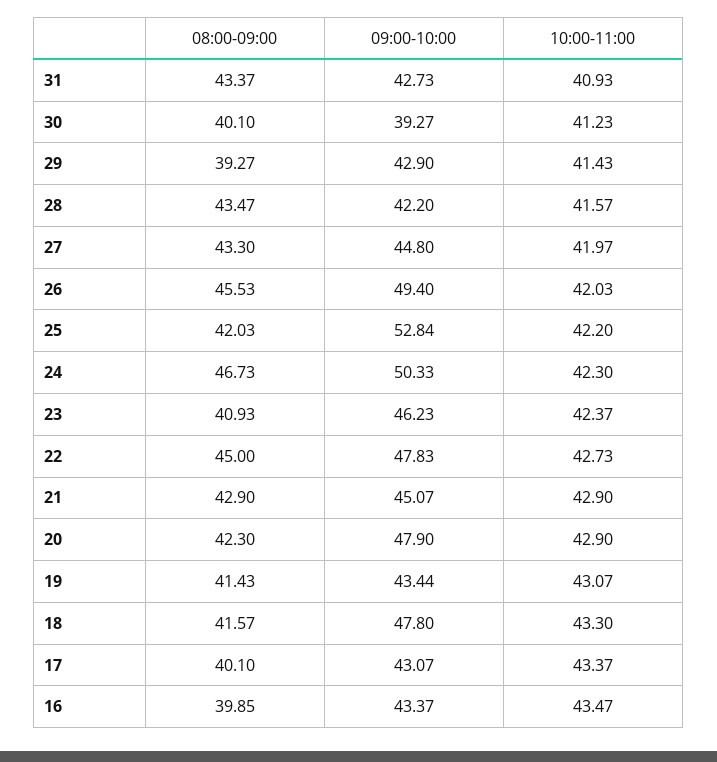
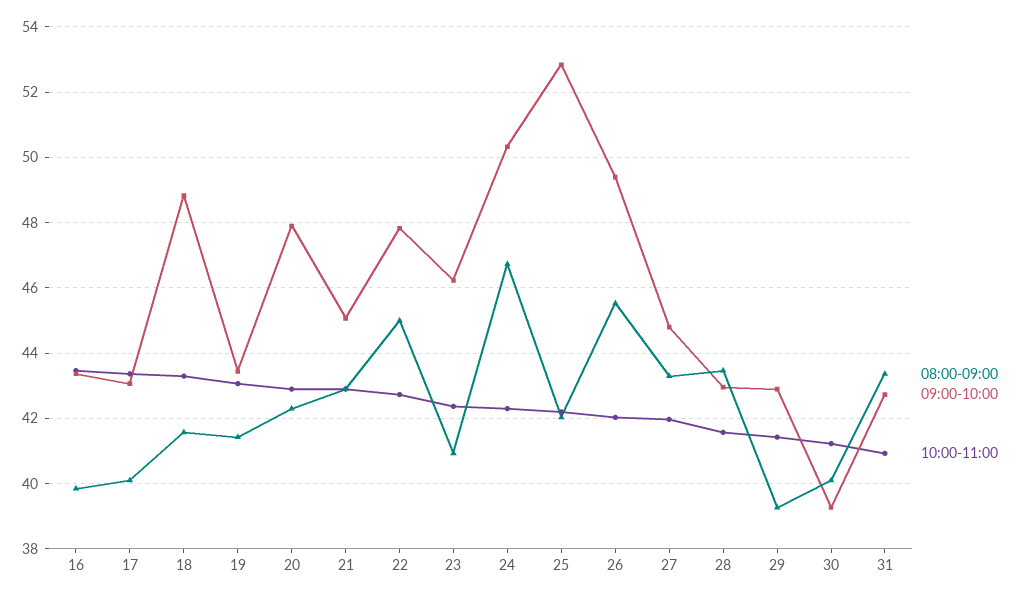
  {
    "08:00-09:00": {
      "31": 43.37,
      "30": 40.1,
      "29": 39.27,
      "28": 43.47,
      "27": 43.3,
      "26": 45.53,
      "25": 42.03,
      "24": 46.73,
      "23": 40.93,
      "22": 45,
      "21": 42.9,
      "20": 42.3,
      "19": 41.43,
      "18": 41.57,
      "17": 40.1,
      "16": 39.85
    },
    "09:00-10:00": {
      "31": 42.73,
      "30": 39.27,
      "29": 42.9,
-     "28": 42.2,
+     "28": 43,
      "27": 44.8,
      "26": 49.4,
      "25": 52.84,
      "24": 50.33,
      "23": 46.23,
      "22": 47.83,
      "21": 45.07,
      "20": 47.9,
      "19": 43.44,
-     "18": 47.8,
+     "18": 48.8,
      "17": 43.07,
      "16": 43.37
    },
    "10:00-11:00": {
      "31": 40.93,
      "30": 41.23,
      "29": 41.43,
      "28": 41.57,
      "27": 41.97,
      "26": 42.03,
      "25": 42.2,
      "24": 42.3,
      "23": 42.37,
      "22": 42.73,
      "21": 42.9,
      "20": 42.9,
      "19": 43.07,
      "18": 43.3,
      "17": 43.37,
      "16": 43.47
    }
  }

